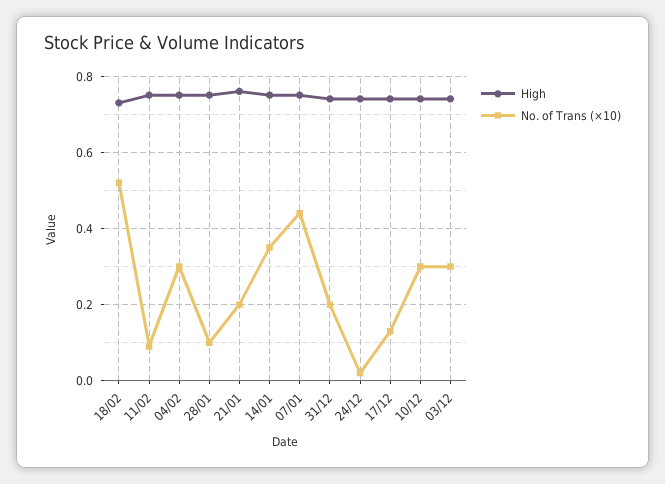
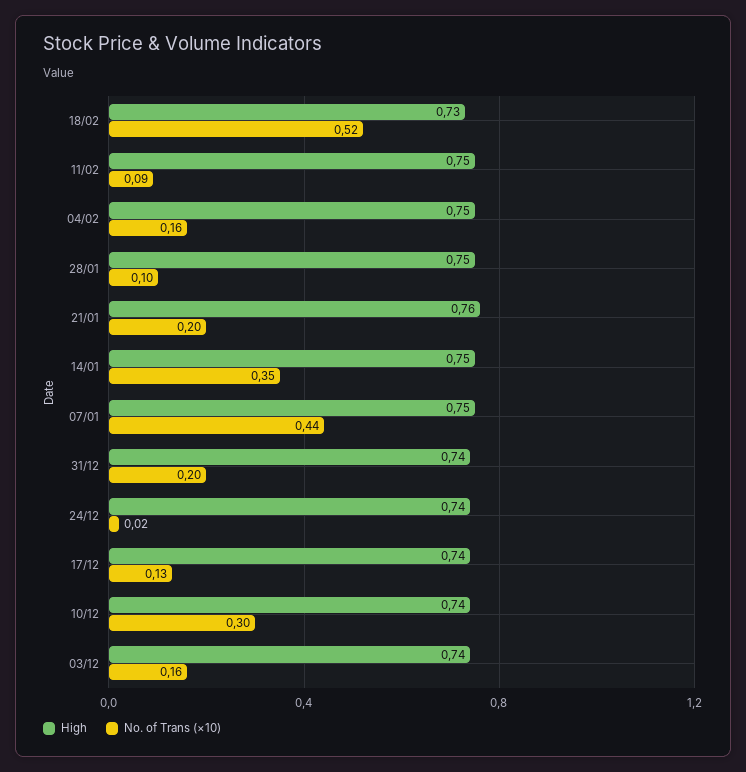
  {
    "High": {
      "18/02": 0.73,
      "11/02": 0.75,
      "04/02": 0.75,
      "28/01": 0.75,
      "21/01": 0.76,
      "14/01": 0.75,
      "07/01": 0.75,
      "31/12": 0.74,
      "24/12": 0.74,
      "17/12": 0.74,
      "10/12": 0.74,
      "03/12": 0.74
    },
    "No. of Trans (×10)": {
      "18/02": 0.52,
      "11/02": 0.09,
-     "04/02": 0.3,
+     "04/02": 0.16,
      "28/01": 0.1,
      "21/01": 0.2,
      "14/01": 0.35,
      "07/01": 0.44,
      "31/12": 0.2,
      "24/12": 0.02,
      "17/12": 0.13,
      "10/12": 0.3,
-     "03/12": 0.3
+     "03/12": 0.16
    }
  }

